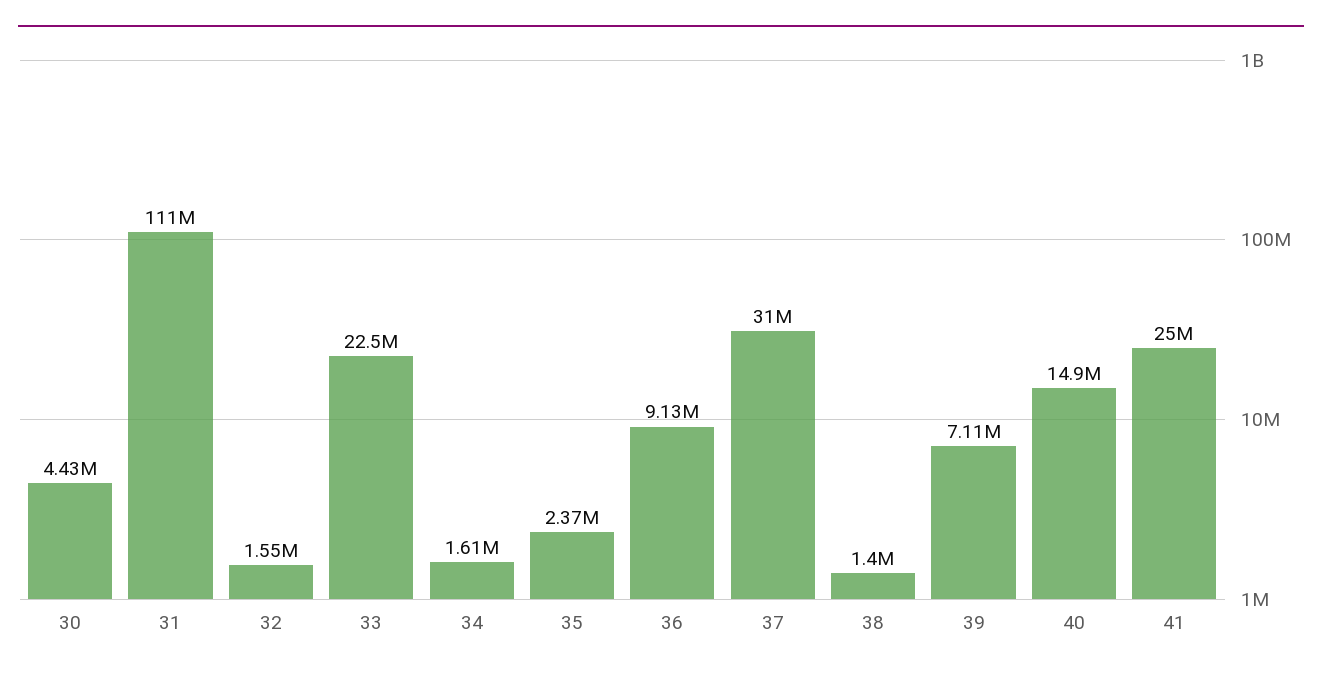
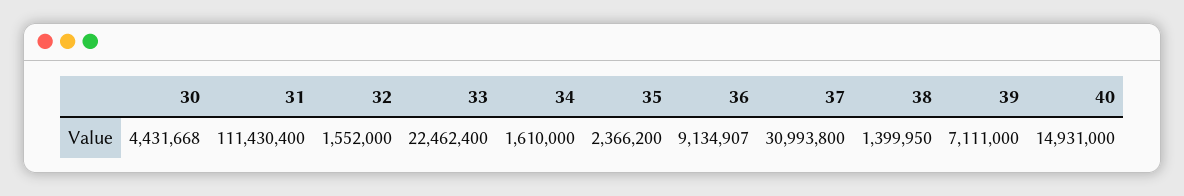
  {
    "30": 4431668,
    "31": 111430400,
    "32": 1552000,
    "33": 22462400,
    "34": 1610000,
    "35": 2366200,
    "36": 9134907,
    "37": 30993800,
    "38": 1399950,
    "39": 7111000,
-   "40": 14931000,
+   "40": 14931000
-   "41": 25000000
  }

